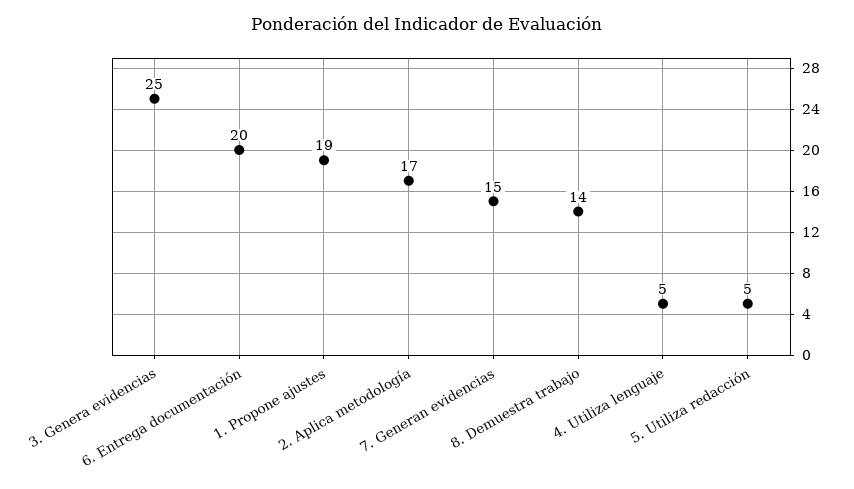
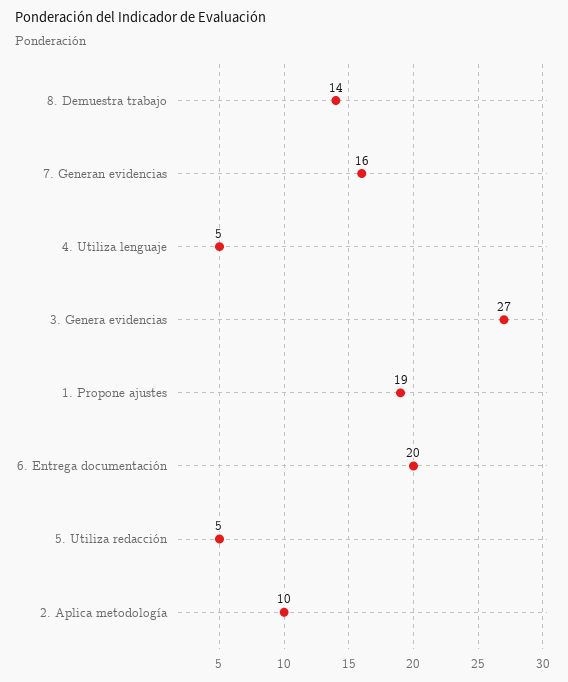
  {
-   "3. Genera evidencias": 25,
+   "3. Genera evidencias": 27,
    "6. Entrega documentación": 20,
    "1. Propone ajustes": 19,
-   "2. Aplica metodología": 17,
+   "2. Aplica metodología": 10,
-   "7. Generan evidencias": 15,
+   "7. Generan evidencias": 16,
    "8. Demuestra trabajo": 14,
    "4. Utiliza lenguaje": 5,
    "5. Utiliza redacción": 5
  }

